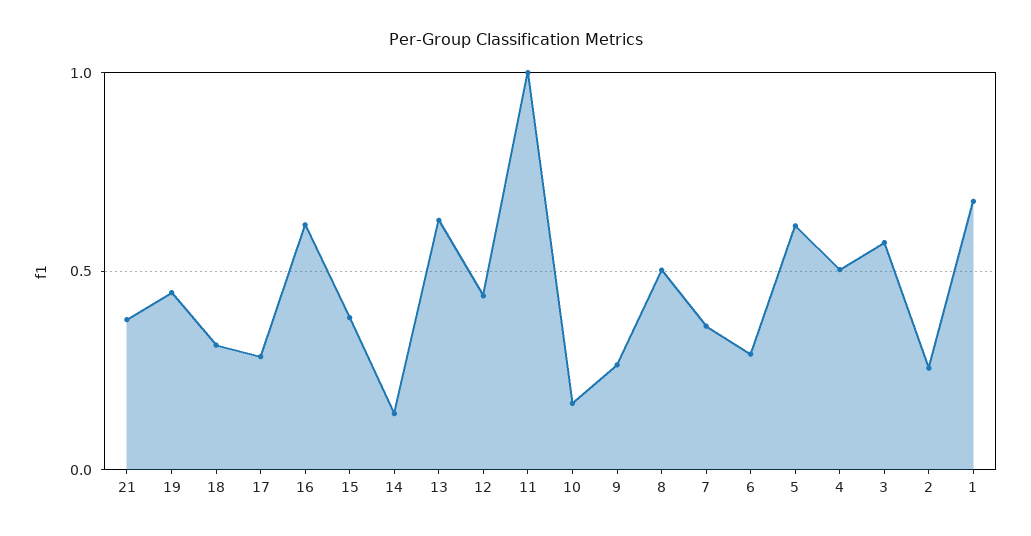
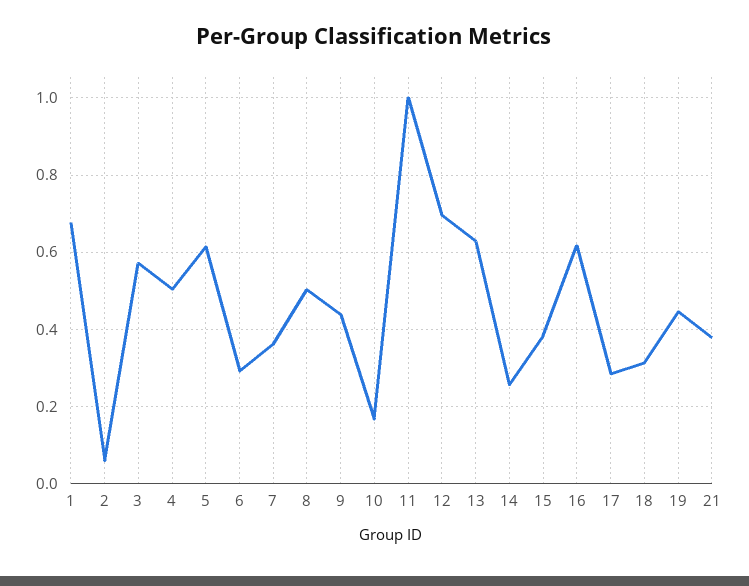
  {
    "21": 0.38,
    "19": 0.44,
    "18": 0.32,
    "17": 0.28,
    "16": 0.62,
    "15": 0.38,
-   "14": 0.15,
+   "14": 0.26,
    "13": 0.62,
-   "12": 0.45,
+   "12": 0.7,
    "11": 1,
    "10": 0.16,
-   "9": 0.25,
+   "9": 0.44,
    "8": 0.5,
    "7": 0.36,
    "6": 0.3,
    "5": 0.62,
    "4": 0.5,
    "3": 0.58,
-   "2": 0.25,
+   "2": 0.06,
    "1": 0.68
  }

